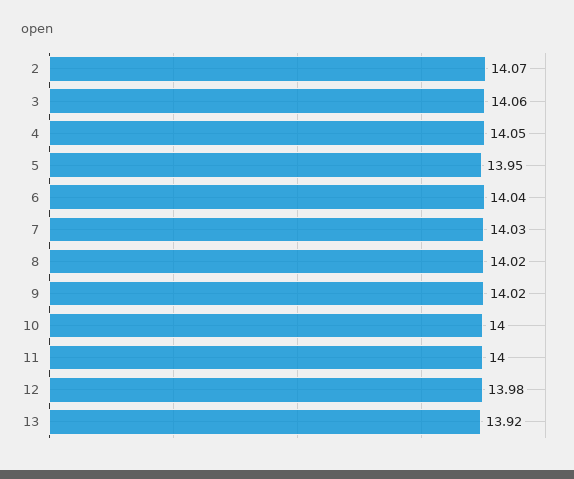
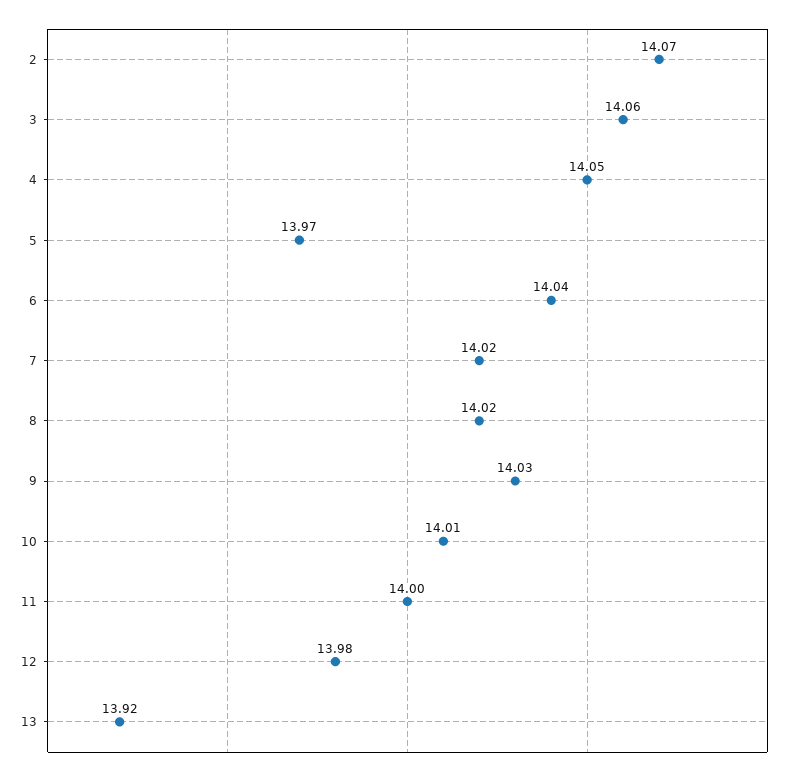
  {
    "2": 14.07,
    "3": 14.06,
    "4": 14.05,
-   "5": 13.95,
+   "5": 13.97,
    "6": 14.04,
-   "7": 14.03,
+   "7": 14.02,
    "8": 14.02,
-   "9": 14.02,
+   "9": 14.03,
-   "10": 14,
+   "10": 14.01,
    "11": 14,
    "12": 13.98,
    "13": 13.92
  }

